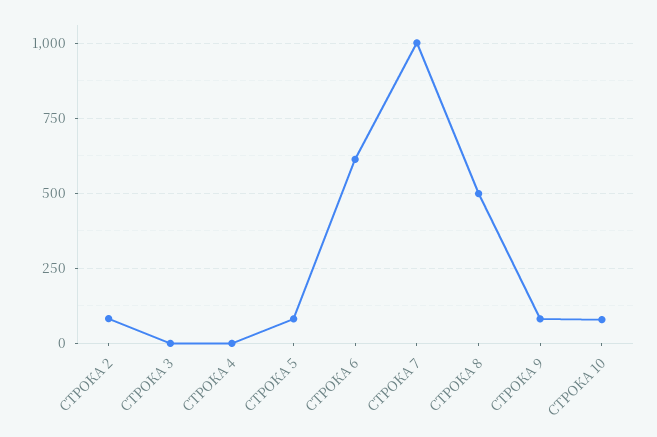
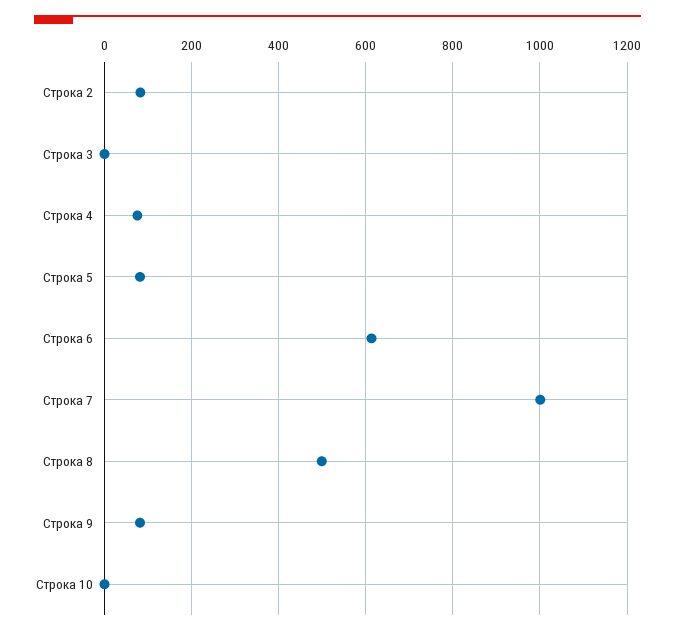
  {
    "СТРОКА 2": 80,
    "СТРОКА 3": 0,
-   "СТРОКА 4": 0,
+   "СТРОКА 4": 80,
    "СТРОКА 5": 80,
    "СТРОКА 6": 620,
    "СТРОКА 7": 1000,
    "СТРОКА 8": 500,
    "СТРОКА 9": 80,
-   "СТРОКА 10": 75
+   "СТРОКА 10": 0
  }

